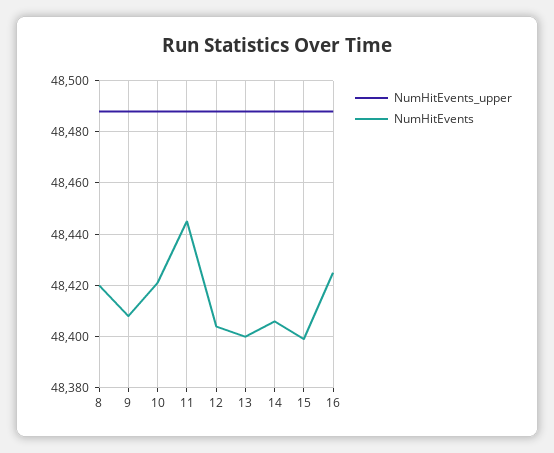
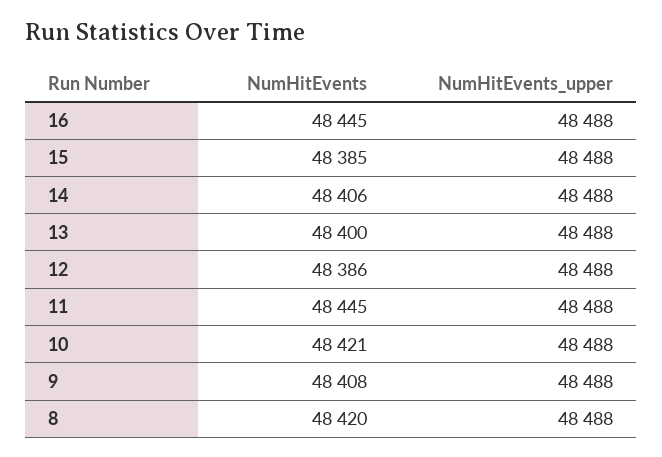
  {
    "NumHitEvents_upper": {
      "8": 48488,
      "9": 48488,
      "10": 48488,
      "11": 48488,
      "12": 48488,
      "13": 48488,
      "14": 48488,
      "15": 48488,
      "16": 48488
    },
    "NumHitEvents": {
      "8": 48420,
      "9": 48408,
      "10": 48421,
      "11": 48445,
-     "12": 48405,
+     "12": 48386,
      "13": 48400,
      "14": 48406,
-     "15": 48400,
+     "15": 48385,
-     "16": 48425
+     "16": 48445
    }
  }

